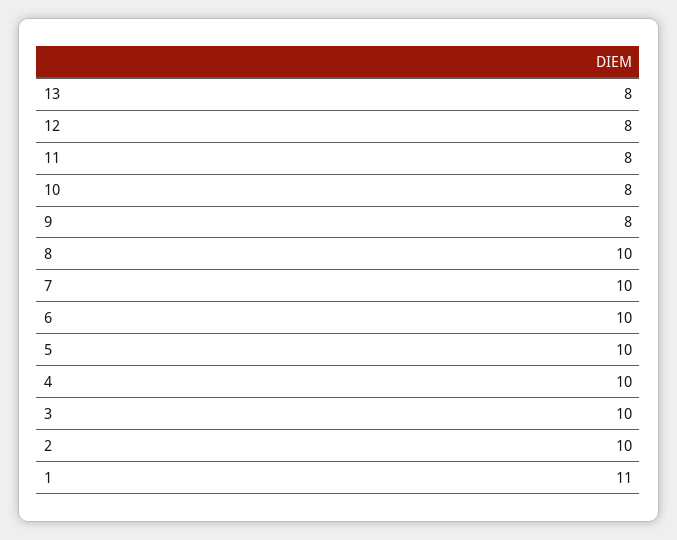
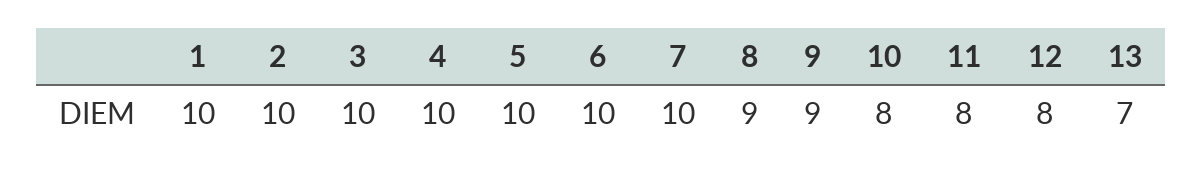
  {
-   "13": 8,
+   "13": 7,
    "12": 8,
    "11": 8,
    "10": 8,
-   "9": 8,
+   "9": 9,
-   "8": 10,
+   "8": 9,
    "7": 10,
    "6": 10,
    "5": 10,
    "4": 10,
    "3": 10,
    "2": 10,
-   "1": 11
+   "1": 10
  }

